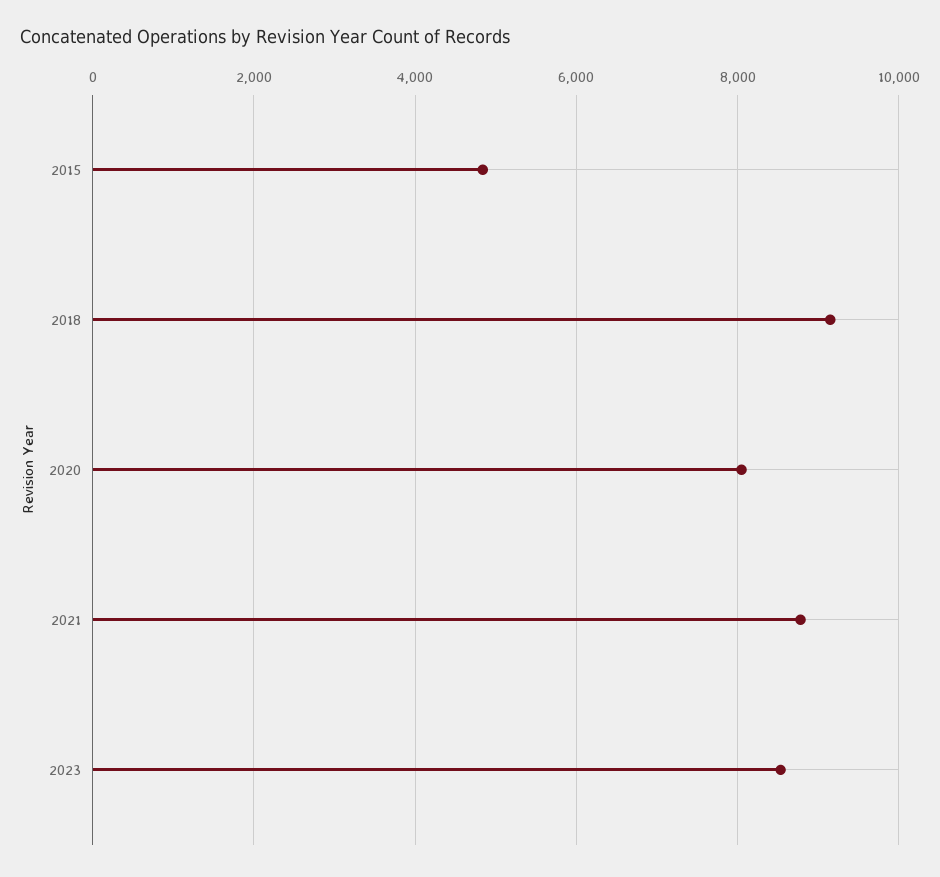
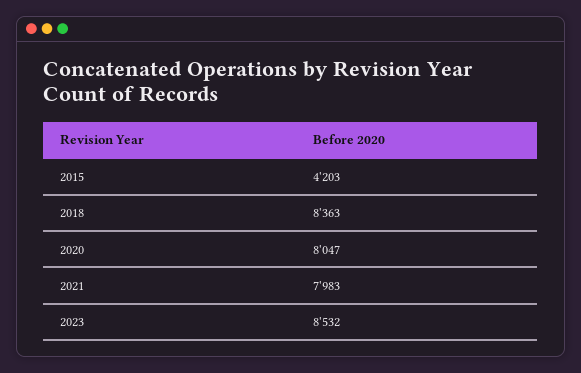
  {
-   "2015": 4800,
+   "2015": 4203,
-   "2018": 9200,
+   "2018": 8363,
    "2020": 8047,
-   "2021": 8800,
+   "2021": 7983,
    "2023": 8532
  }

